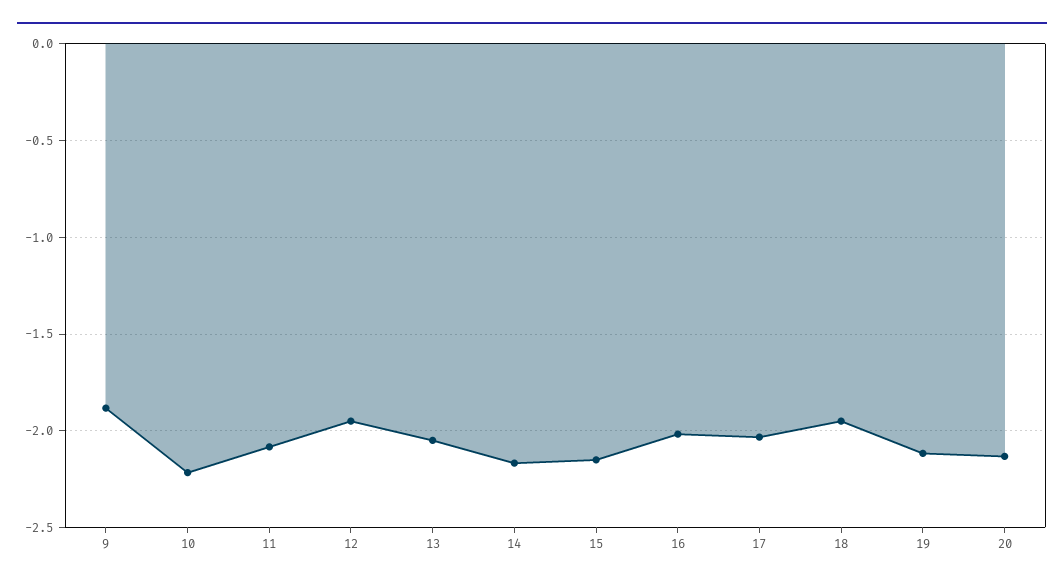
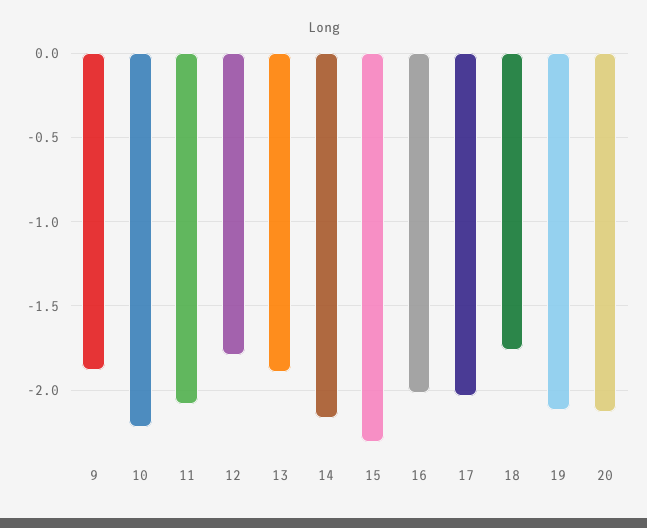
  {
    "9": -1.9,
    "10": -2.2,
    "11": -2.1,
-   "12": -1.95,
+   "12": -1.8,
-   "13": -2.05,
+   "13": -1.9,
    "14": -2.15,
-   "15": -2.15,
+   "15": -2.3,
    "16": -2,
    "17": -2.05,
-   "18": -1.95,
+   "18": -1.75,
    "19": -2.1,
    "20": -2.15
  }

